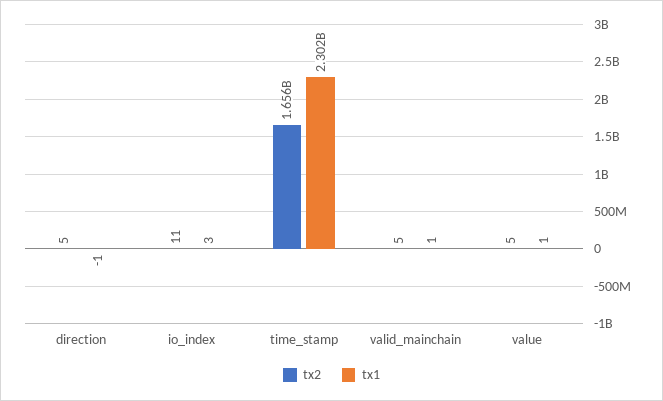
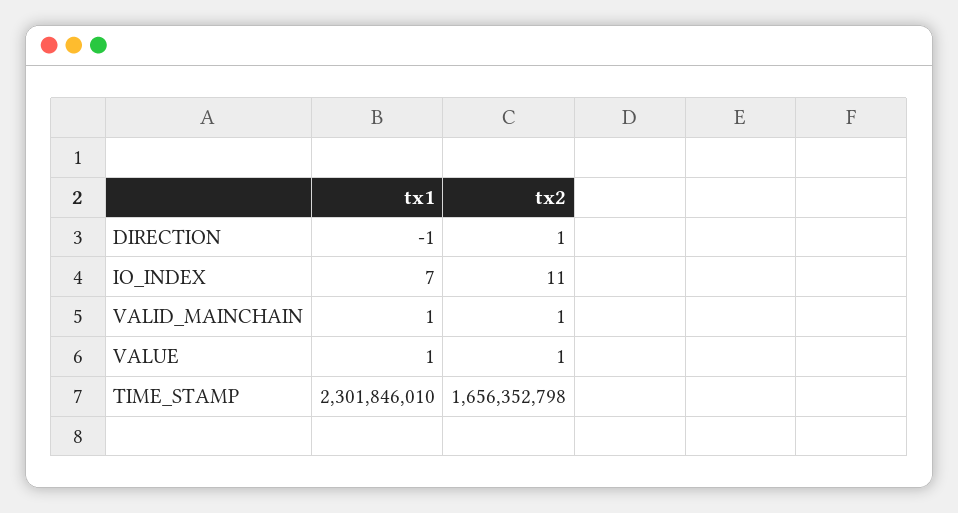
  {
    "tx2": {
-     "direction": 5,
+     "direction": 1,
      "io_index": 11,
      "time_stamp": 1656352798,
-     "valid_mainchain": 5,
+     "valid_mainchain": 1,
-     "value": 5
+     "value": 1
    },
    "tx1": {
      "direction": -1,
-     "io_index": 3,
+     "io_index": 7,
      "time_stamp": 2301846010,
      "valid_mainchain": 1,
      "value": 1
    }
  }

